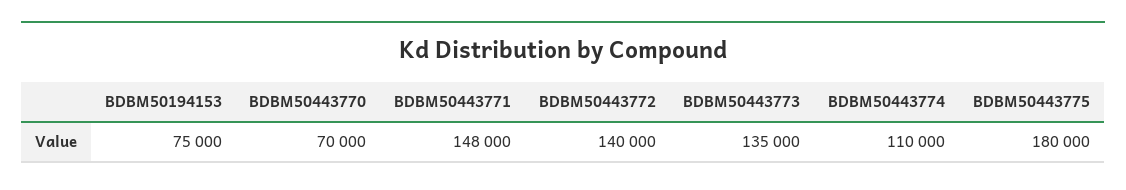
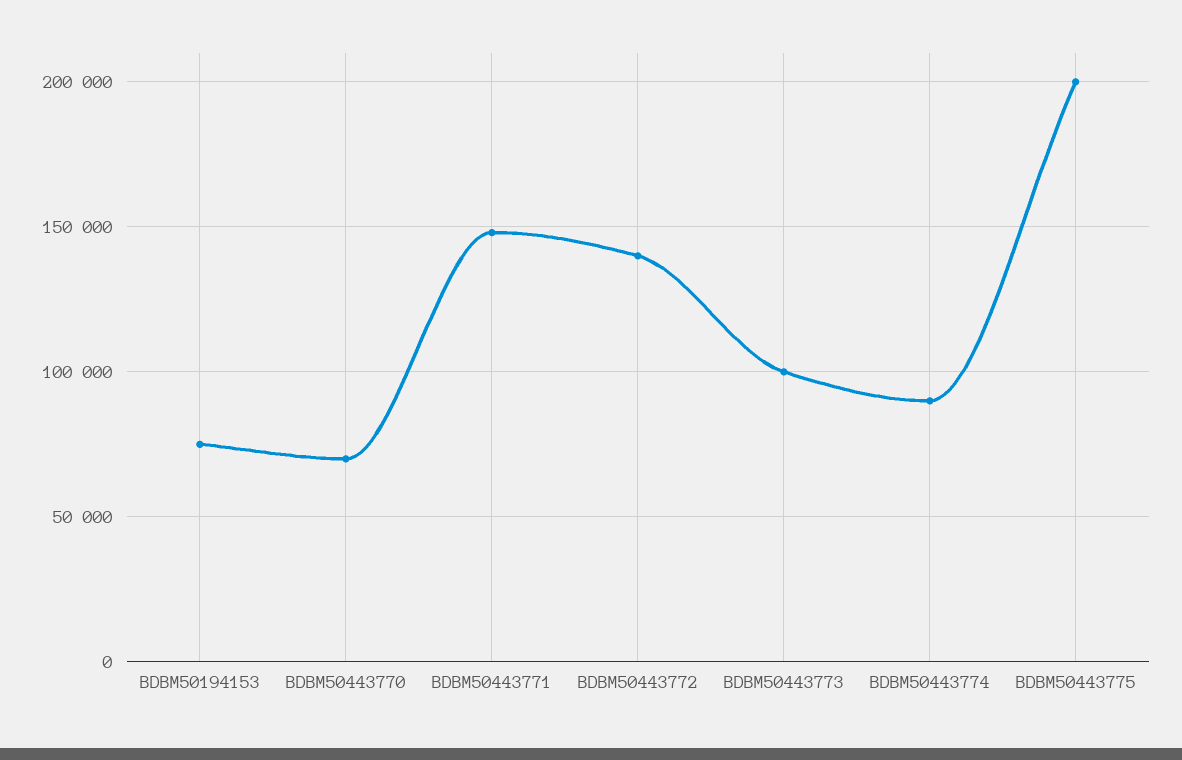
  {
    "BDBM50194153": 75000,
    "BDBM50443770": 70000,
    "BDBM50443771": 148000,
    "BDBM50443772": 140000,
-   "BDBM50443773": 135000,
+   "BDBM50443773": 100000,
-   "BDBM50443774": 110000,
+   "BDBM50443774": 90000,
-   "BDBM50443775": 180000
+   "BDBM50443775": 200000
  }

